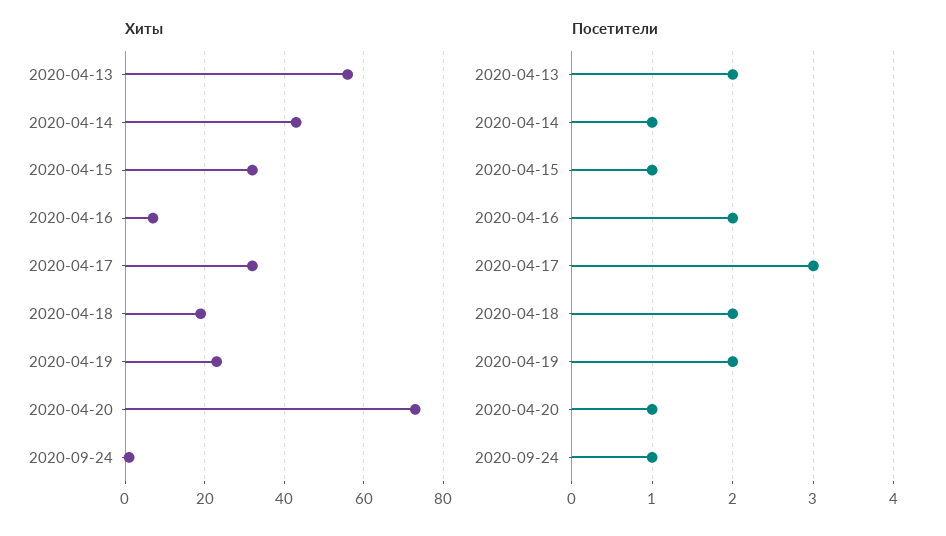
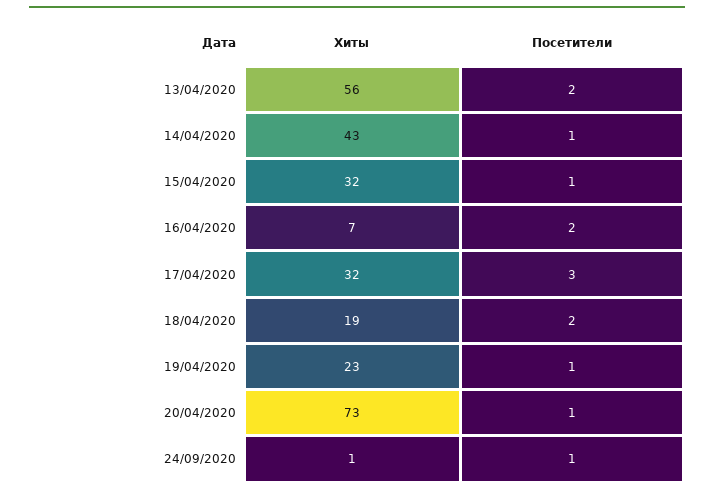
  {
    "Хиты": {
      "2020-04-13": 56,
      "2020-04-14": 43,
      "2020-04-15": 32,
      "2020-04-16": 7,
      "2020-04-17": 32,
      "2020-04-18": 19,
      "2020-04-19": 23,
      "2020-04-20": 73,
      "2020-09-24": 1
    },
    "Посетители": {
      "2020-04-13": 2,
      "2020-04-14": 1,
      "2020-04-15": 1,
      "2020-04-16": 2,
      "2020-04-17": 3,
      "2020-04-18": 2,
-     "2020-04-19": 2,
+     "2020-04-19": 1,
      "2020-04-20": 1,
      "2020-09-24": 1
    }
  }

